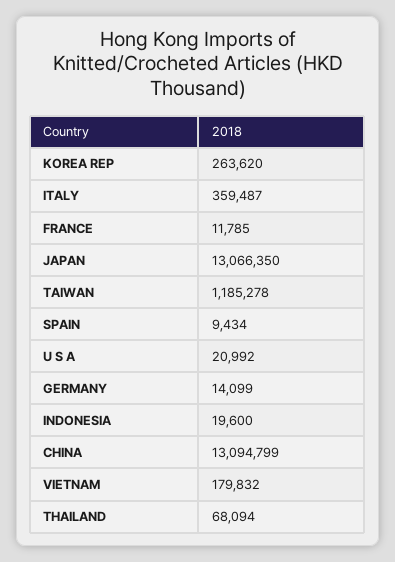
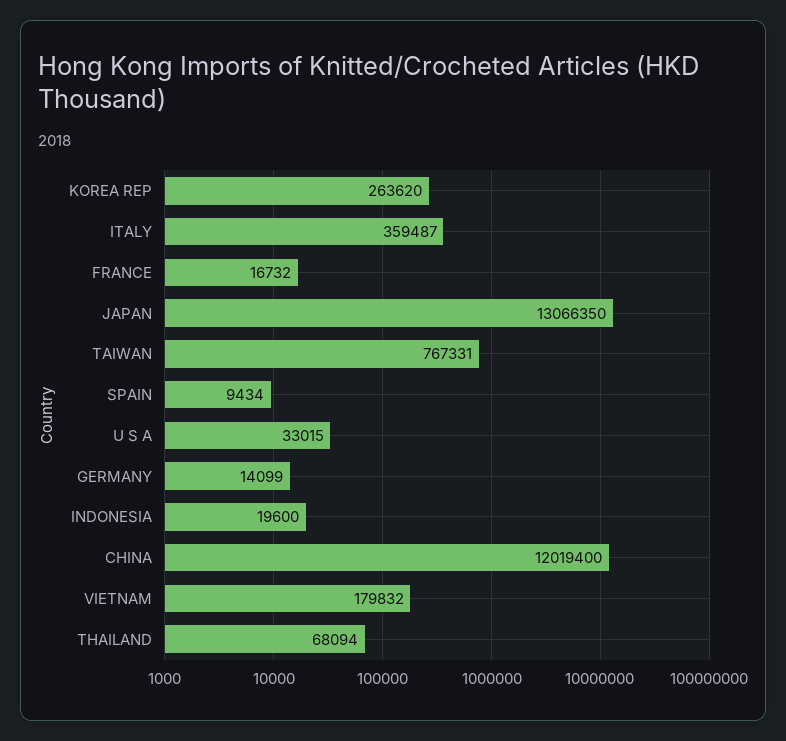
  {
    "KOREA REP": 263620,
    "ITALY": 359487,
-   "FRANCE": 11785,
+   "FRANCE": 16732,
    "JAPAN": 13066350,
-   "TAIWAN": 1185278,
+   "TAIWAN": 767331,
    "SPAIN": 9434,
-   "U S A": 20992,
+   "U S A": 33015,
    "GERMANY": 14099,
    "INDONESIA": 19600,
-   "CHINA": 13094799,
+   "CHINA": 12019400,
    "VIETNAM": 179832,
    "THAILAND": 68094
  }

